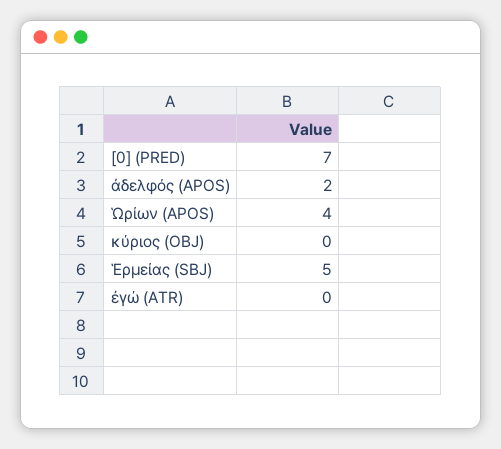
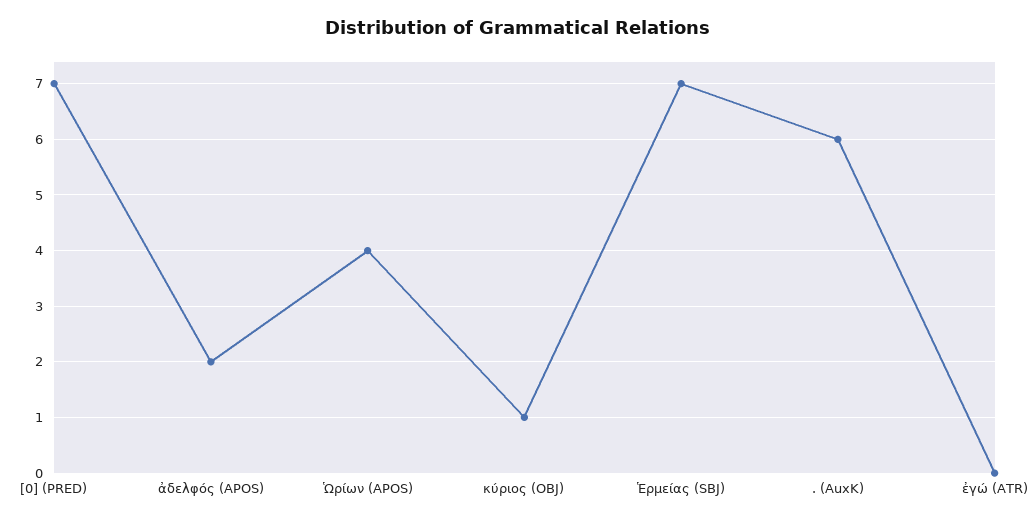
  {
    "[0] (PRED)": 7,
    "ἀδελφός (APOS)": 2,
    "Ὡρίων (APOS)": 4,
-   "κύριος (OBJ)": 0,
+   "κύριος (OBJ)": 1,
-   "Ἑρμείας (SBJ)": 5,
+   "Ἑρμείας (SBJ)": 7,
-   "ἐγώ (ATR)": 0
+   "ἐγώ (ATR)": 0,
+   ". (AuxK)": 6
  }

